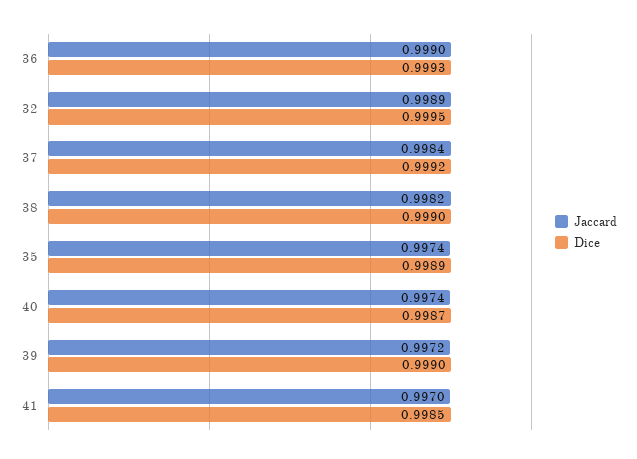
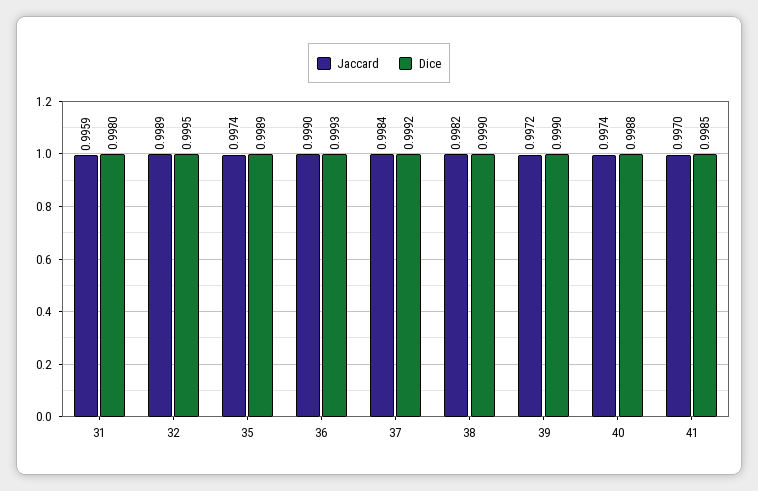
  {
    "Jaccard": {
      "36": 0.999,
      "32": 0.9989,
      "37": 0.9984,
      "38": 0.9982,
      "35": 0.9974,
      "40": 0.9974,
      "39": 0.9972,
-     "41": 0.997
+     "41": 0.997,
+     "31": 0.9959
    },
    "Dice": {
      "36": 0.9993,
      "32": 0.9995,
      "37": 0.9992,
      "38": 0.999,
      "35": 0.9989,
-     "40": 0.9987,
+     "40": 0.9988,
      "39": 0.999,
-     "41": 0.9985
+     "41": 0.9985,
+     "31": 0.998
    }
  }

